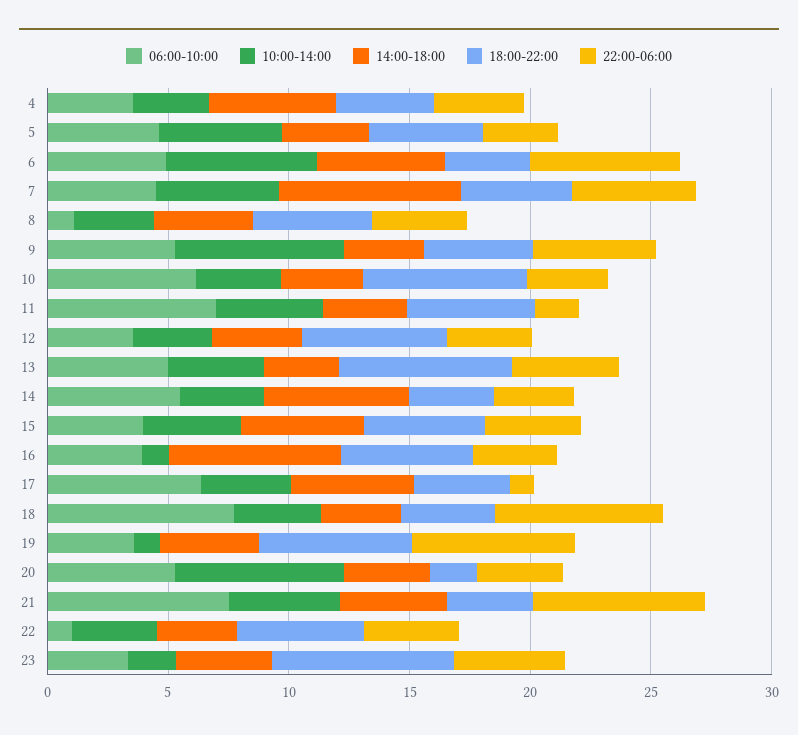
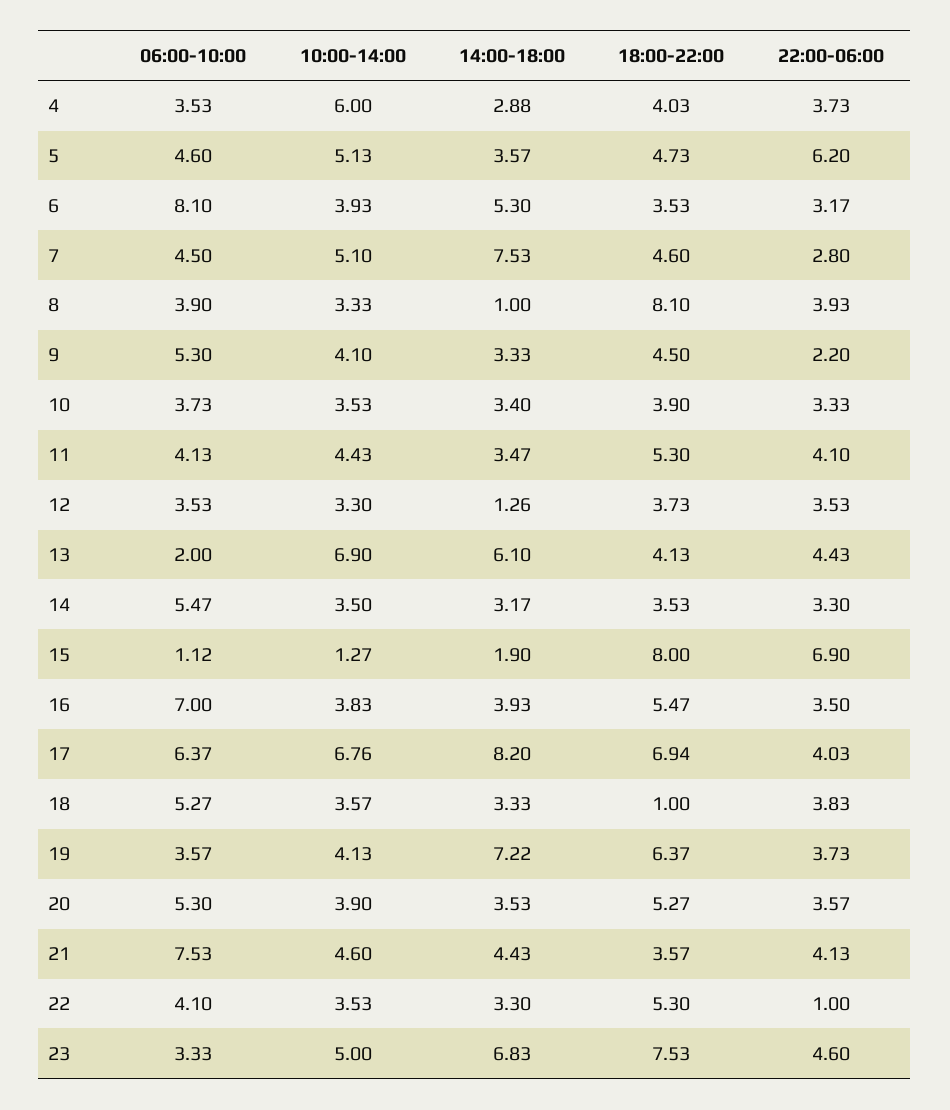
  {
    "06:00-10:00": {
      "4": 3.53,
      "5": 4.6,
-     "6": 5,
+     "6": 8.1,
      "7": 4.5,
-     "8": 1,
+     "8": 3.9,
      "9": 5.3,
-     "10": 6,
+     "10": 3.73,
-     "11": 7,
+     "11": 4.13,
      "12": 3.53,
-     "13": 5,
+     "13": 2,
      "14": 5.47,
-     "15": 4,
+     "15": 1.12,
-     "16": 4,
+     "16": 7,
      "17": 6.37,
-     "18": 8,
+     "18": 5.27,
      "19": 3.57,
      "20": 5.3,
      "21": 7.53,
-     "22": 1,
+     "22": 4.1,
      "23": 3.33
    },
    "10:00-14:00": {
-     "4": 3,
+     "4": 6,
      "5": 5.13,
-     "6": 6,
+     "6": 3.93,
      "7": 5.1,
      "8": 3.33,
-     "9": 7,
+     "9": 4.1,
      "10": 3.53,
      "11": 4.43,
      "12": 3.3,
-     "13": 4,
+     "13": 6.9,
      "14": 3.5,
-     "15": 4,
+     "15": 1.27,
-     "16": 1,
+     "16": 3.83,
-     "17": 4,
+     "17": 6.76,
      "18": 3.57,
-     "19": 1,
+     "19": 4.13,
-     "20": 7,
+     "20": 3.9,
      "21": 4.6,
      "22": 3.53,
-     "23": 2
+     "23": 5
    },
    "14:00-18:00": {
-     "4": 5,
+     "4": 2.88,
      "5": 3.57,
      "6": 5.3,
      "7": 7.53,
-     "8": 4,
+     "8": 1,
      "9": 3.33,
      "10": 3.4,
      "11": 3.47,
-     "12": 4,
+     "12": 1.26,
-     "13": 3,
+     "13": 6.1,
-     "14": 6,
+     "14": 3.17,
-     "15": 5,
+     "15": 1.9,
-     "16": 7,
+     "16": 3.93,
-     "17": 5,
+     "17": 8.2,
      "18": 3.33,
-     "19": 4,
+     "19": 7.22,
      "20": 3.53,
      "21": 4.43,
      "22": 3.3,
-     "23": 4
+     "23": 6.83
    },
    "18:00-22:00": {
      "4": 4.03,
      "5": 4.73,
      "6": 3.53,
      "7": 4.6,
-     "8": 5,
+     "8": 8.1,
      "9": 4.5,
-     "10": 7,
+     "10": 3.9,
      "11": 5.3,
-     "12": 6,
+     "12": 3.73,
-     "13": 7,
+     "13": 4.13,
      "14": 3.53,
-     "15": 5,
+     "15": 8,
      "16": 5.47,
-     "17": 4,
+     "17": 6.94,
-     "18": 4,
+     "18": 1,
      "19": 6.37,
-     "20": 2,
+     "20": 5.27,
      "21": 3.57,
      "22": 5.3,
      "23": 7.53
    },
    "22:00-06:00": {
      "4": 3.73,
-     "5": 3,
+     "5": 6.2,
-     "6": 6,
+     "6": 3.17,
-     "7": 5,
+     "7": 2.8,
      "8": 3.93,
-     "9": 5,
+     "9": 2.2,
      "10": 3.33,
-     "11": 2,
+     "11": 4.1,
      "12": 3.53,
      "13": 4.43,
      "14": 3.3,
-     "15": 4,
+     "15": 6.9,
      "16": 3.5,
-     "17": 1,
+     "17": 4.03,
-     "18": 7,
+     "18": 3.83,
-     "19": 7,
+     "19": 3.73,
      "20": 3.57,
-     "21": 7,
+     "21": 4.13,
-     "22": 4,
+     "22": 1,
      "23": 4.6
    }
  }

